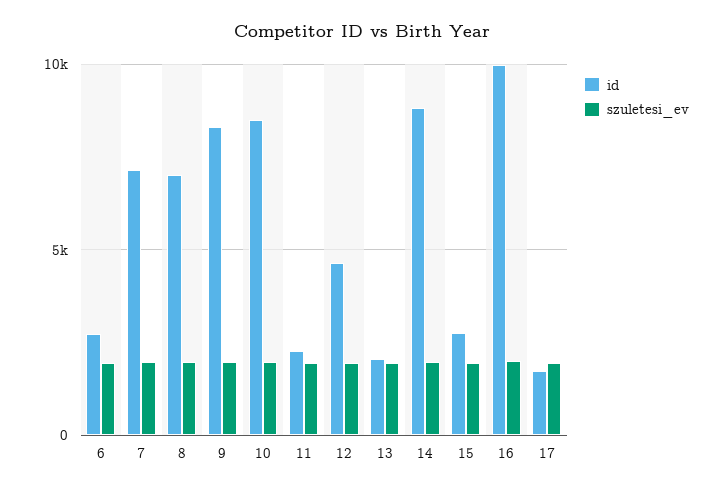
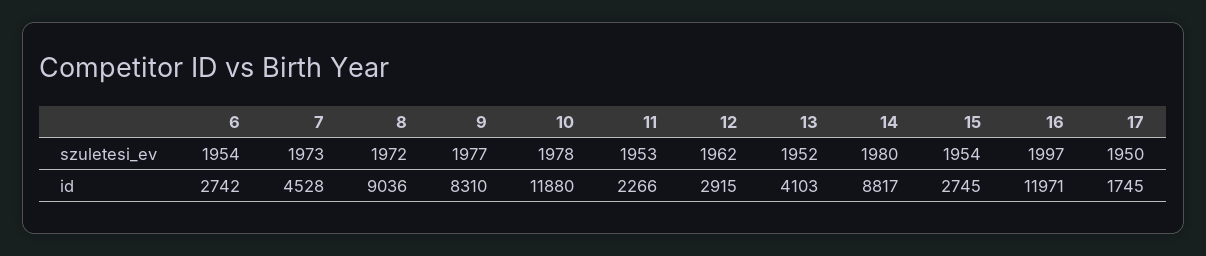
  {
    "id": {
      "6": 2742,
-     "7": 7000,
+     "7": 4528,
-     "8": 7000,
+     "8": 9036,
      "9": 8310,
-     "10": 8500,
+     "10": 11880,
      "11": 2266,
-     "12": 4500,
+     "12": 2915,
-     "13": 2000,
+     "13": 4103,
      "14": 8817,
      "15": 2745,
-     "16": 10000,
+     "16": 11971,
      "17": 1745
    },
    "szuletesi_ev": {
      "6": 1954,
      "7": 1973,
      "8": 1972,
      "9": 1977,
      "10": 1978,
      "11": 1953,
      "12": 1962,
      "13": 1952,
      "14": 1980,
      "15": 1954,
      "16": 1997,
      "17": 1950
    }
  }

